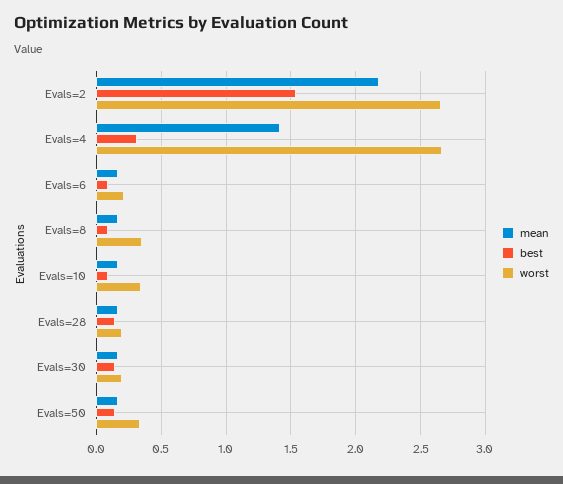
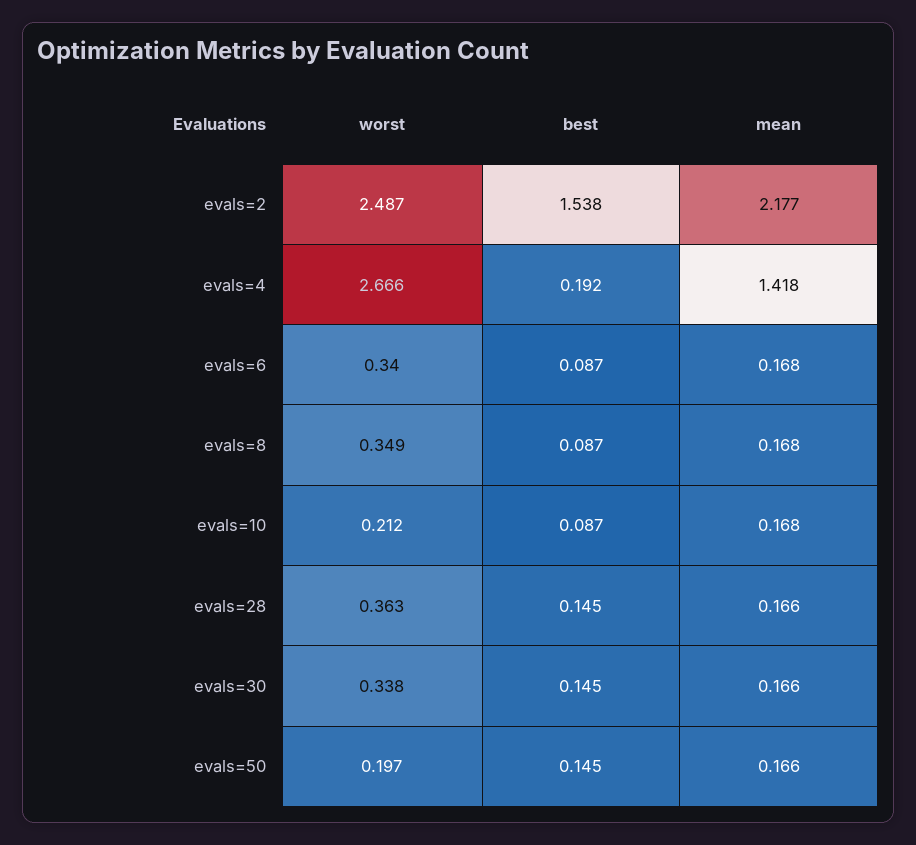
  {
    "mean": {
      "Evals=2": 2.177,
      "Evals=4": 1.418,
      "Evals=6": 0.168,
      "Evals=8": 0.168,
      "Evals=10": 0.168,
      "Evals=28": 0.166,
      "Evals=30": 0.166,
      "Evals=50": 0.166
    },
    "best": {
      "Evals=2": 1.538,
-     "Evals=4": 0.3,
+     "Evals=4": 0.192,
      "Evals=6": 0.087,
      "Evals=8": 0.087,
      "Evals=10": 0.087,
      "Evals=28": 0.145,
      "Evals=30": 0.145,
      "Evals=50": 0.145
    },
    "worst": {
-     "Evals=2": 2.65,
+     "Evals=2": 2.487,
      "Evals=4": 2.666,
-     "Evals=6": 0.2,
+     "Evals=6": 0.34,
      "Evals=8": 0.349,
-     "Evals=10": 0.35,
+     "Evals=10": 0.212,
-     "Evals=28": 0.2,
+     "Evals=28": 0.363,
-     "Evals=30": 0.2,
+     "Evals=30": 0.338,
-     "Evals=50": 0.35
+     "Evals=50": 0.197
    }
  }

